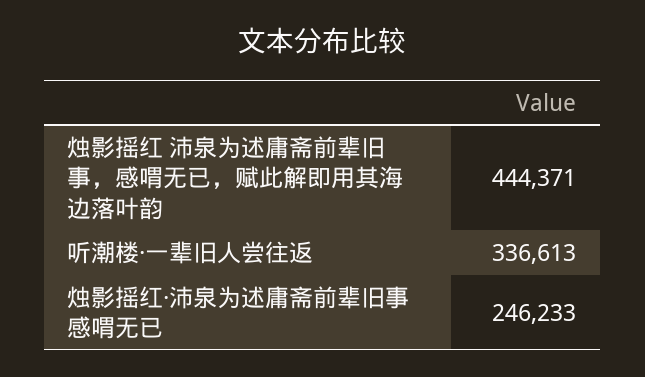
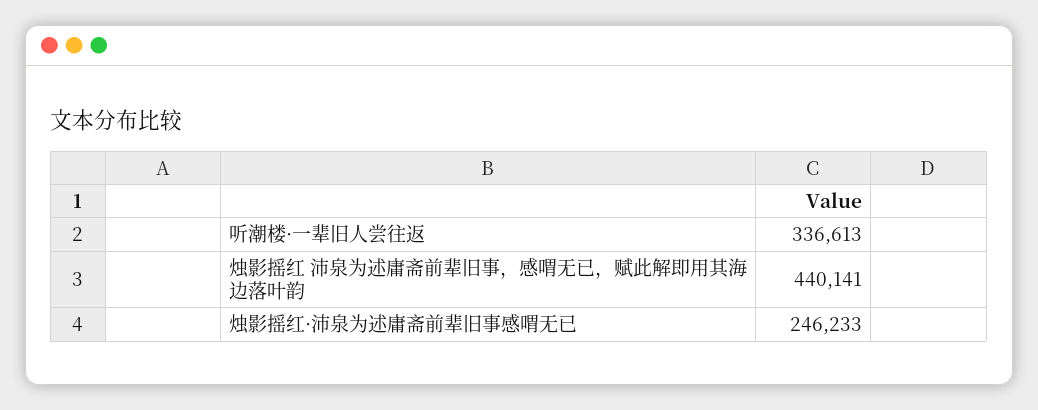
  {
-   "烛影摇红 沛泉为述庸斋前辈旧事，感喟无已，赋此解即用其海边落叶韵": 444371,
+   "烛影摇红 沛泉为述庸斋前辈旧事，感喟无已，赋此解即用其海边落叶韵": 440141,
    "听潮楼·一辈旧人尝往返": 336613,
    "烛影摇红·沛泉为述庸斋前辈旧事感喟无已": 246233
  }

